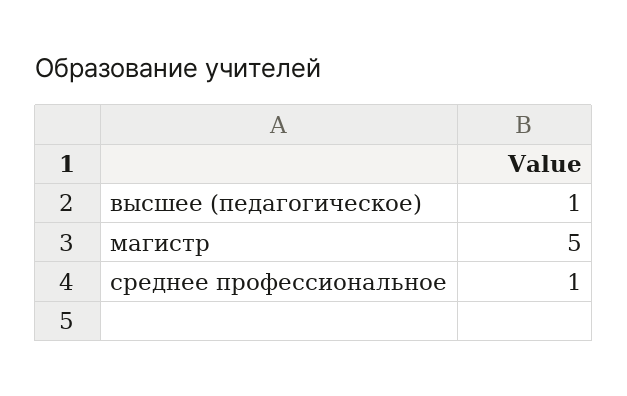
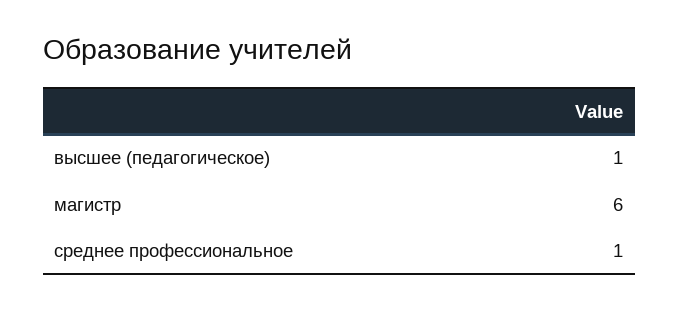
  {
    "высшее (педагогическое)": 1,
-   "магистр": 5,
+   "магистр": 6,
    "среднее профессиональное": 1
  }

